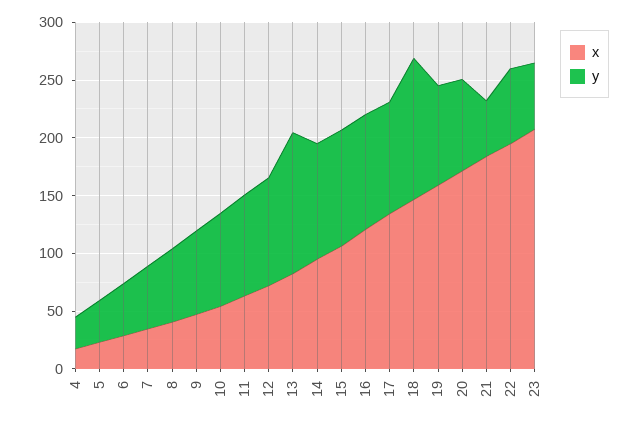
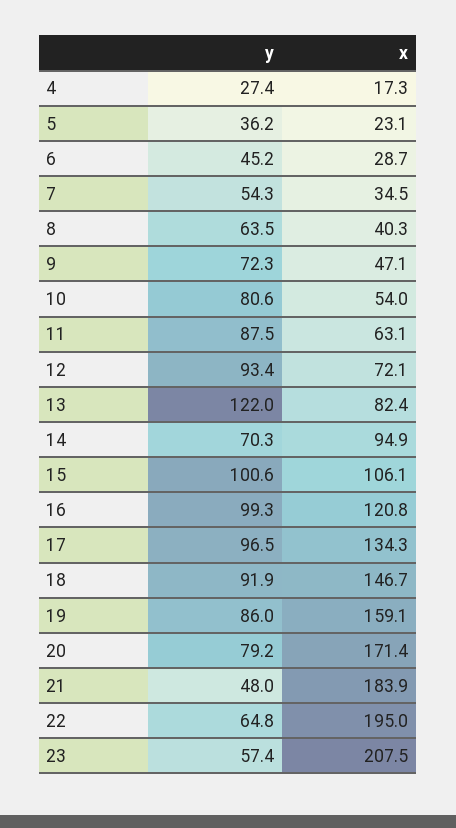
  {
    "x": {
      "4": 17.3,
      "5": 23.1,
      "6": 28.7,
      "7": 34.5,
      "8": 40.3,
      "9": 47.1,
      "10": 54,
      "11": 63.1,
      "12": 72.1,
      "13": 82.4,
      "14": 94.9,
      "15": 106.1,
      "16": 120.8,
      "17": 134.3,
      "18": 146.7,
      "19": 159.1,
      "20": 171.4,
      "21": 183.9,
      "22": 195,
      "23": 207.5
    },
    "y": {
      "4": 27.4,
      "5": 36.2,
      "6": 45.2,
      "7": 54.3,
      "8": 63.5,
      "9": 72.3,
      "10": 80.6,
      "11": 87.5,
      "12": 93.4,
      "13": 122,
-     "14": 100,
+     "14": 70.3,
      "15": 100.6,
      "16": 99.3,
      "17": 96.5,
-     "18": 120,
+     "18": 91.9,
      "19": 86,
      "20": 79.2,
      "21": 48,
      "22": 64.8,
      "23": 57.4
    }
  }

